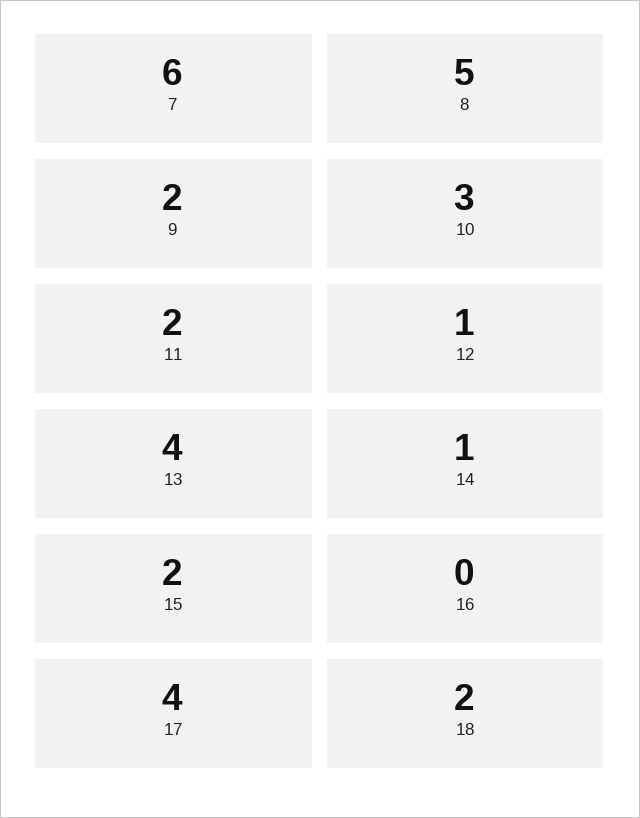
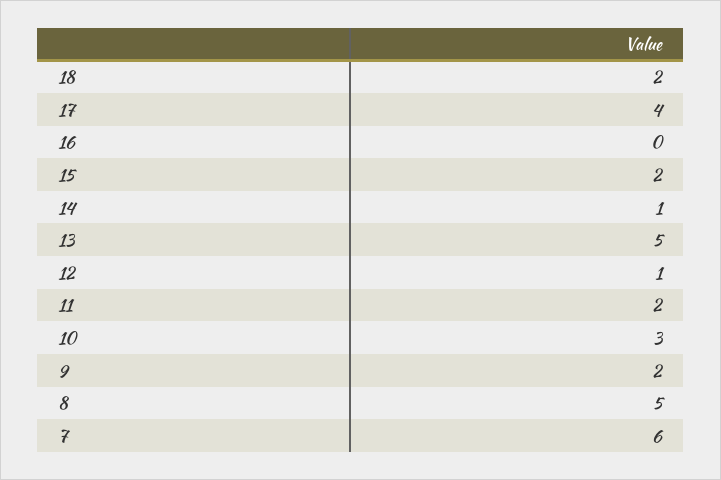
  {
    "7": 6,
    "8": 5,
    "9": 2,
    "10": 3,
    "11": 2,
    "12": 1,
-   "13": 4,
+   "13": 5,
    "14": 1,
    "15": 2,
    "16": 0,
    "17": 4,
    "18": 2
  }

